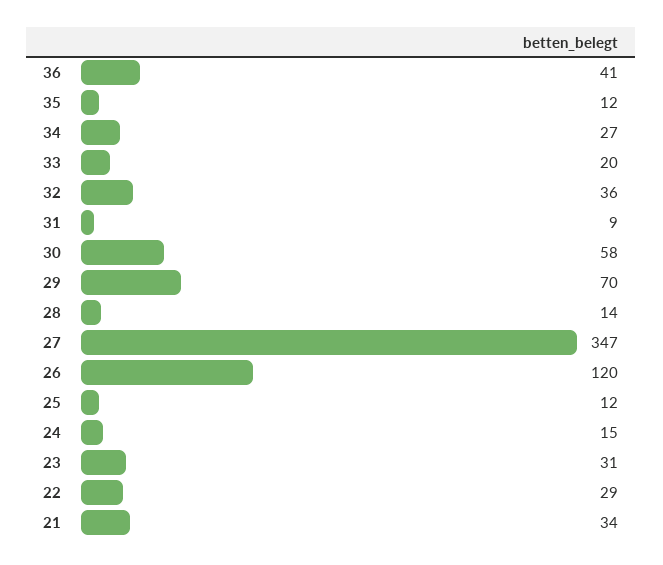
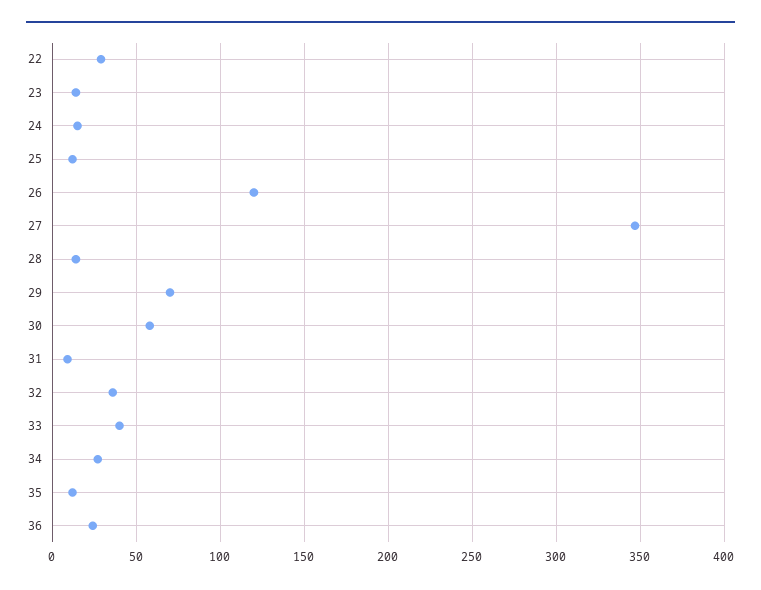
  {
-   "36": 41,
+   "36": 25,
    "35": 12,
    "34": 27,
-   "33": 20,
+   "33": 40,
    "32": 36,
    "31": 9,
    "30": 58,
    "29": 70,
    "28": 14,
    "27": 347,
    "26": 120,
    "25": 12,
    "24": 15,
-   "23": 31,
+   "23": 15,
-   "22": 29,
+   "22": 29
-   "21": 34
  }

